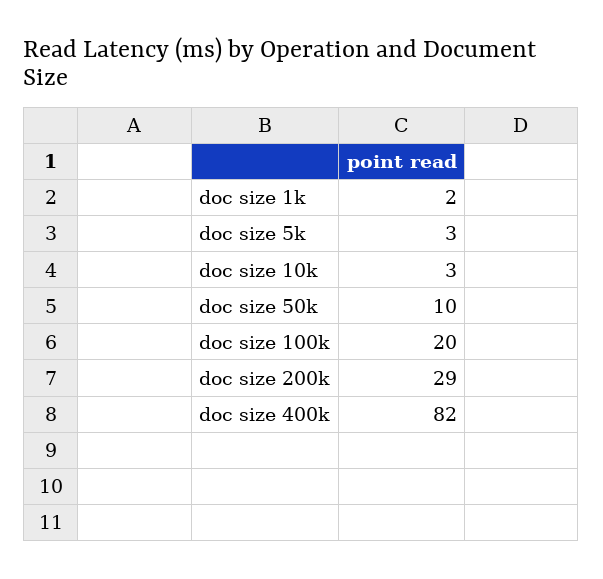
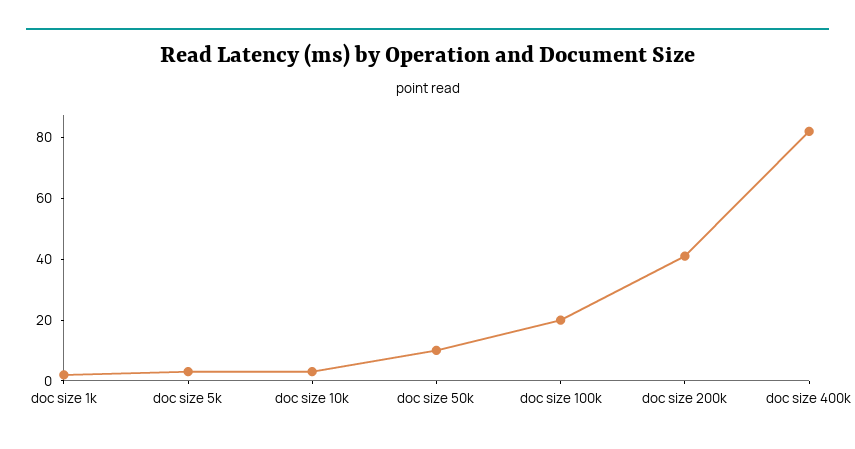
  {
    "doc size 1k": 2,
    "doc size 5k": 3,
    "doc size 10k": 3,
    "doc size 50k": 10,
    "doc size 100k": 20,
-   "doc size 200k": 29,
+   "doc size 200k": 40,
    "doc size 400k": 82
  }

